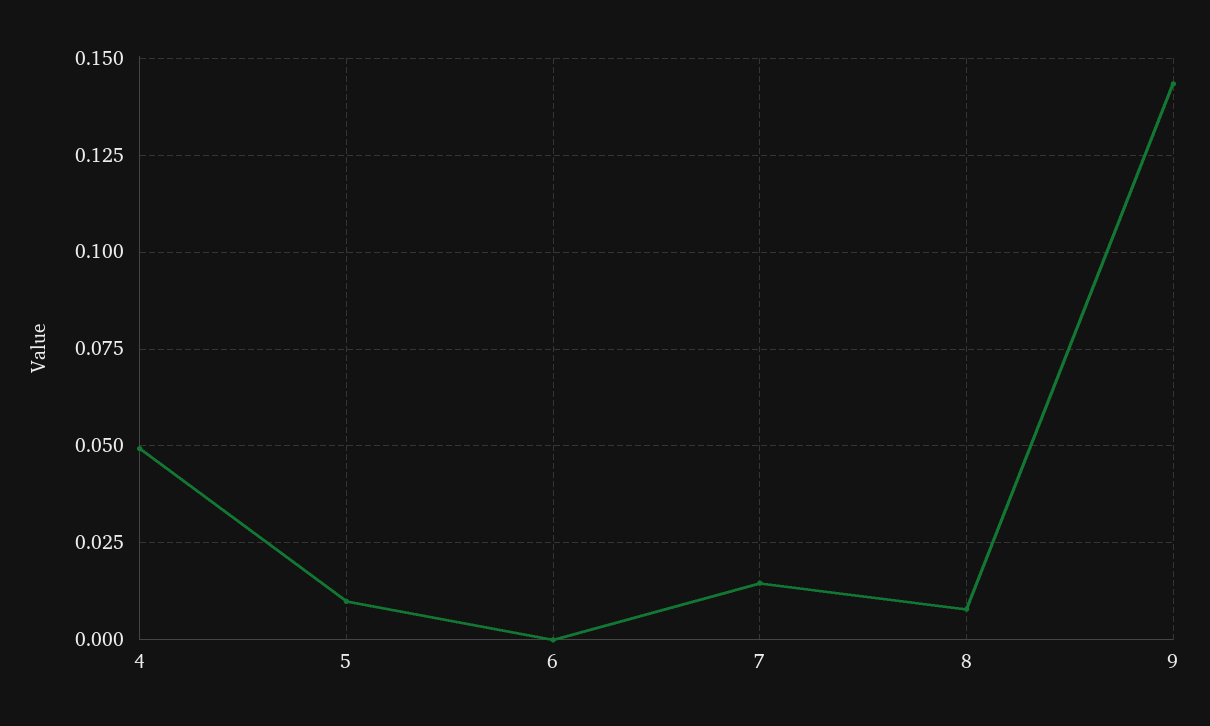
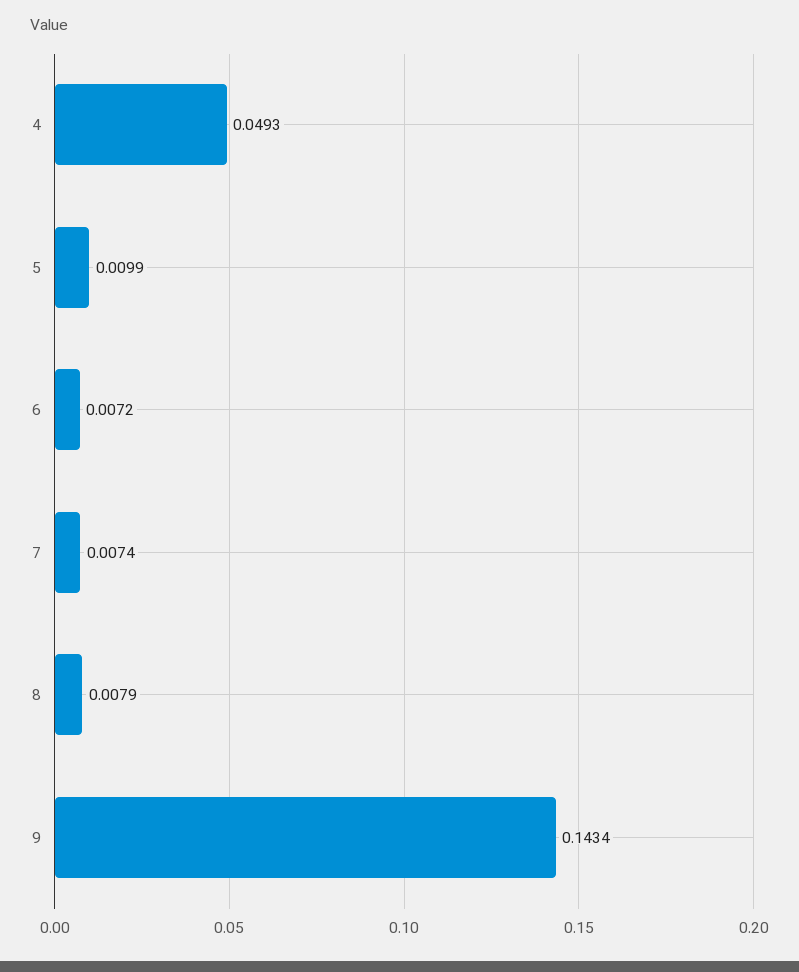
  {
    "4": 0.0493,
    "5": 0.0099,
-   "6": 0,
+   "6": 0.0072,
-   "7": 0.015,
+   "7": 0.0074,
    "8": 0.0079,
    "9": 0.1434
  }

